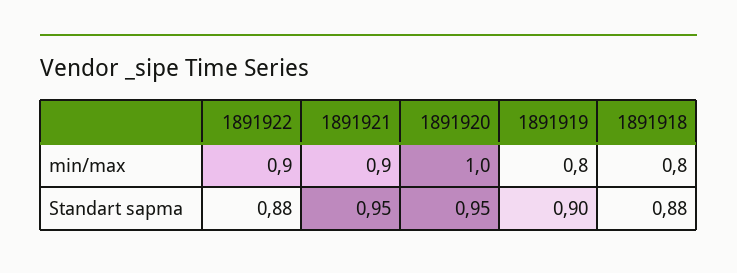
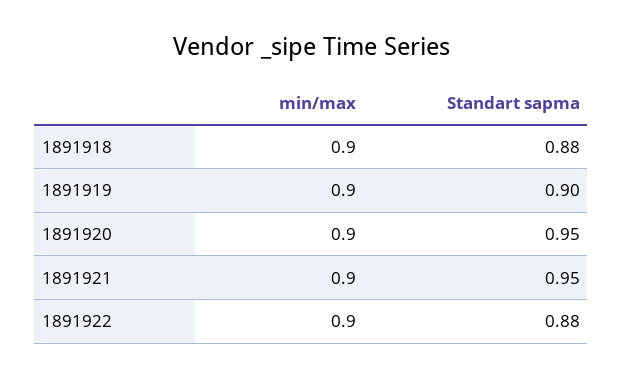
  {
    "1891922": {
      "min/max": 0.9,
      "Standart sapma": 0.88
    },
    "1891921": {
      "min/max": 0.9,
      "Standart sapma": 0.95
    },
    "1891920": {
-     "min/max": 1,
+     "min/max": 0.9,
      "Standart sapma": 0.95
    },
    "1891919": {
-     "min/max": 0.8,
+     "min/max": 0.9,
      "Standart sapma": 0.9
    },
    "1891918": {
-     "min/max": 0.8,
+     "min/max": 0.9,
      "Standart sapma": 0.88
    }
  }

